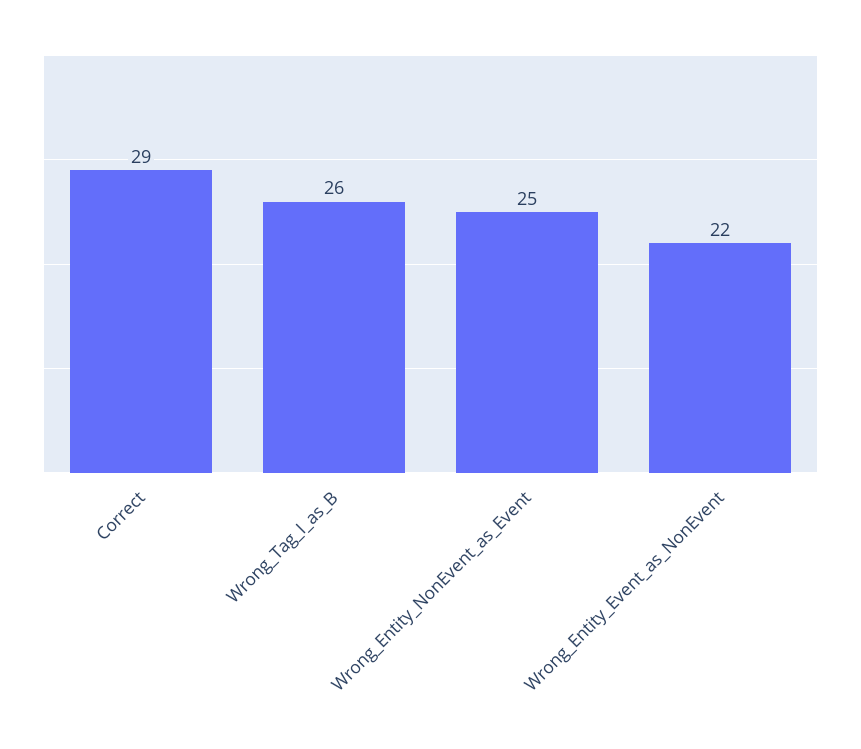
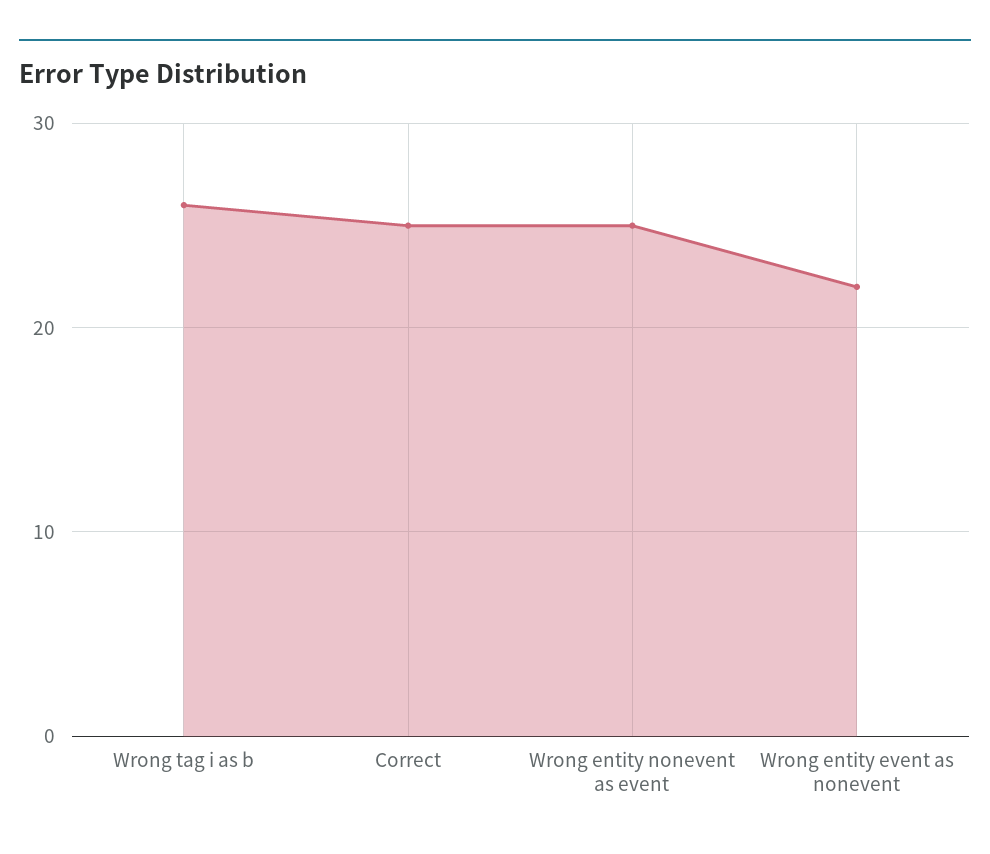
  {
-   "Correct": 29,
+   "Correct": 25,
    "Wrong_Tag_I_as_B": 26,
    "Wrong_Entity_NonEvent_as_Event": 25,
    "Wrong_Entity_Event_as_NonEvent": 22
  }

